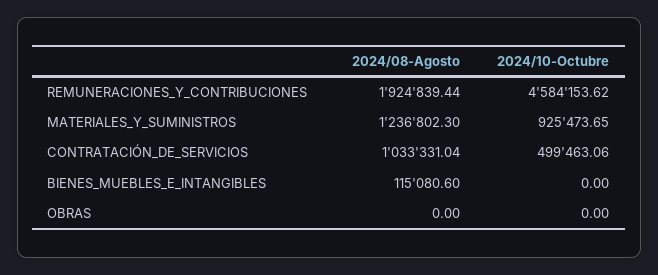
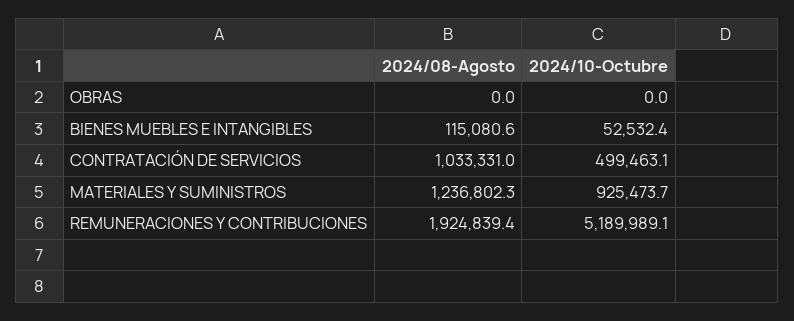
  {
    "2024/08-Agosto": {
      "REMUNERACIONES_Y_CONTRIBUCIONES": 1924839.44,
      "MATERIALES_Y_SUMINISTROS": 1236802.3,
      "CONTRATACIÓN_DE_SERVICIOS": 1033331.04,
      "BIENES_MUEBLES_E_INTANGIBLES": 115080.6,
      "OBRAS": 0
    },
    "2024/10-Octubre": {
-     "REMUNERACIONES_Y_CONTRIBUCIONES": 4584153.62,
+     "REMUNERACIONES_Y_CONTRIBUCIONES": 5189989.1,
      "MATERIALES_Y_SUMINISTROS": 925473.65,
      "CONTRATACIÓN_DE_SERVICIOS": 499463.06,
-     "BIENES_MUEBLES_E_INTANGIBLES": 0,
+     "BIENES_MUEBLES_E_INTANGIBLES": 52532.4,
      "OBRAS": 0
    }
  }

